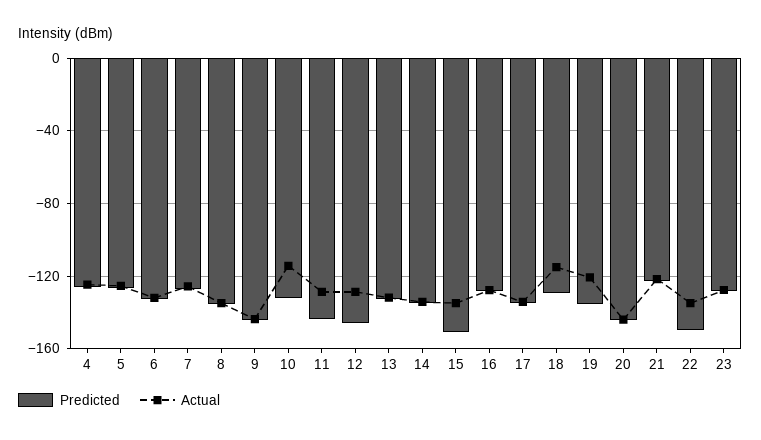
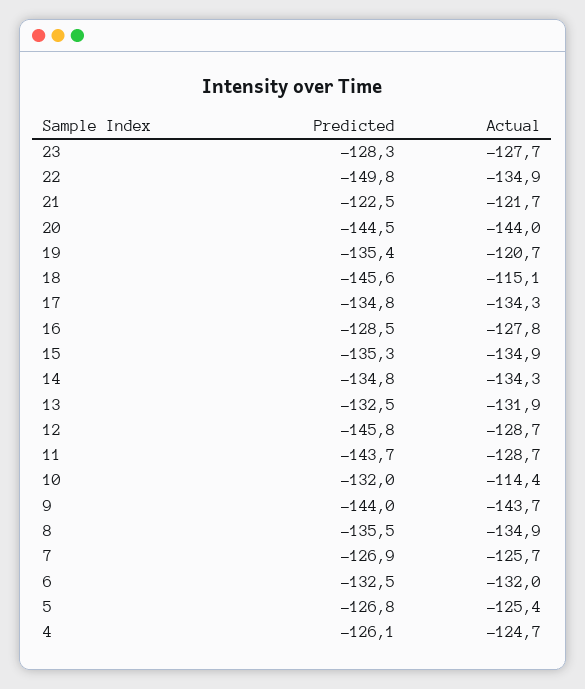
  {
    "Predicted": {
      "4": -126.1,
      "5": -126.8,
      "6": -132.5,
      "7": -126.9,
      "8": -135.5,
      "9": -144,
      "10": -132,
      "11": -143.7,
      "12": -145.8,
      "13": -132.5,
      "14": -134.8,
-     "15": -150,
+     "15": -135.3,
      "16": -128.5,
      "17": -134.8,
-     "18": -130,
+     "18": -145.6,
      "19": -135.4,
      "20": -144.5,
      "21": -122.5,
      "22": -149.8,
      "23": -128.3
    },
    "Actual": {
      "4": -124.7,
      "5": -125.4,
      "6": -132,
      "7": -125.7,
      "8": -134.9,
      "9": -143.7,
      "10": -114.4,
      "11": -128.7,
      "12": -128.7,
      "13": -131.9,
      "14": -134.3,
      "15": -134.9,
      "16": -127.8,
      "17": -134.3,
      "18": -115.1,
      "19": -120.7,
      "20": -144,
      "21": -121.7,
      "22": -134.9,
      "23": -127.7
    }
  }

